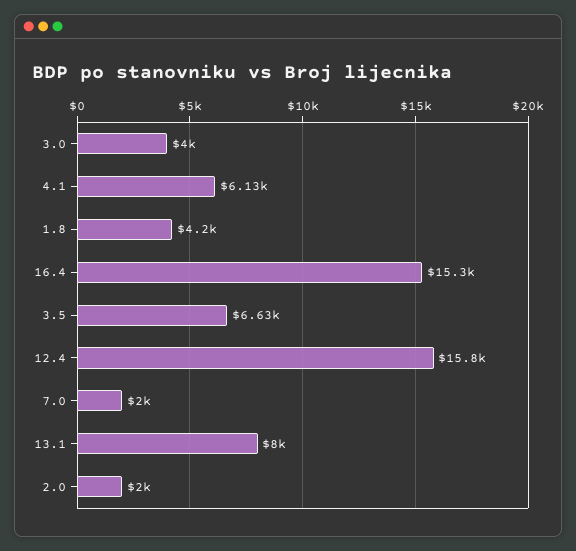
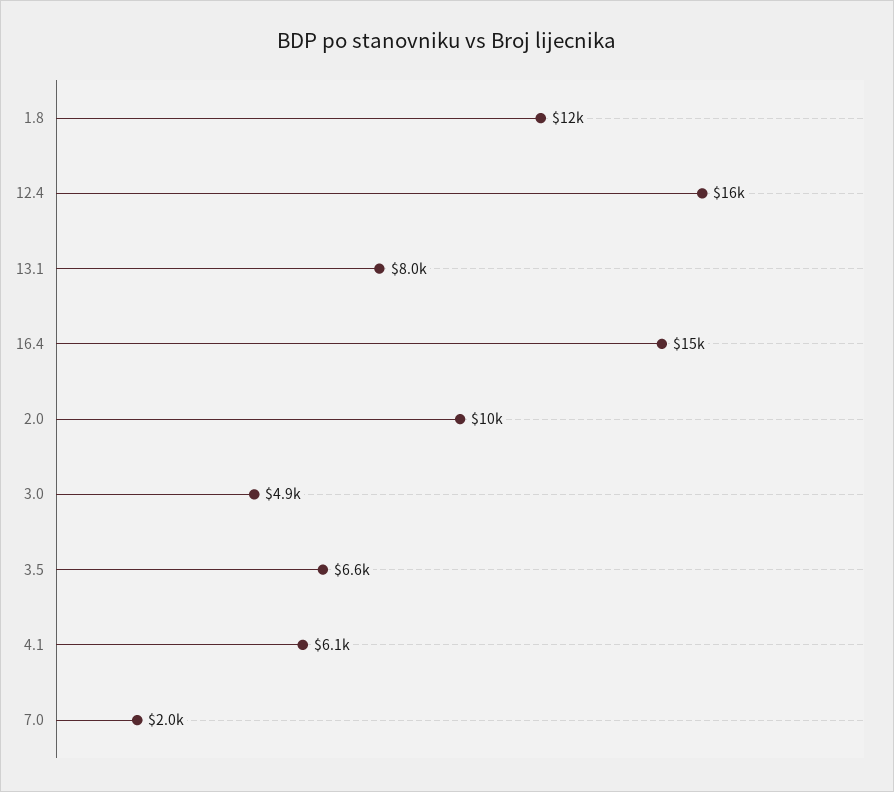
  {
-   "3.0": 4000,
+   "3.0": 4900,
    "4.1": 6130,
-   "1.8": 4200,
+   "1.8": 12000,
    "16.4": 15300,
    "3.5": 6630,
    "12.4": 15800,
    "7.0": 2000,
    "13.1": 8000,
-   "2.0": 2000
+   "2.0": 10000
  }

